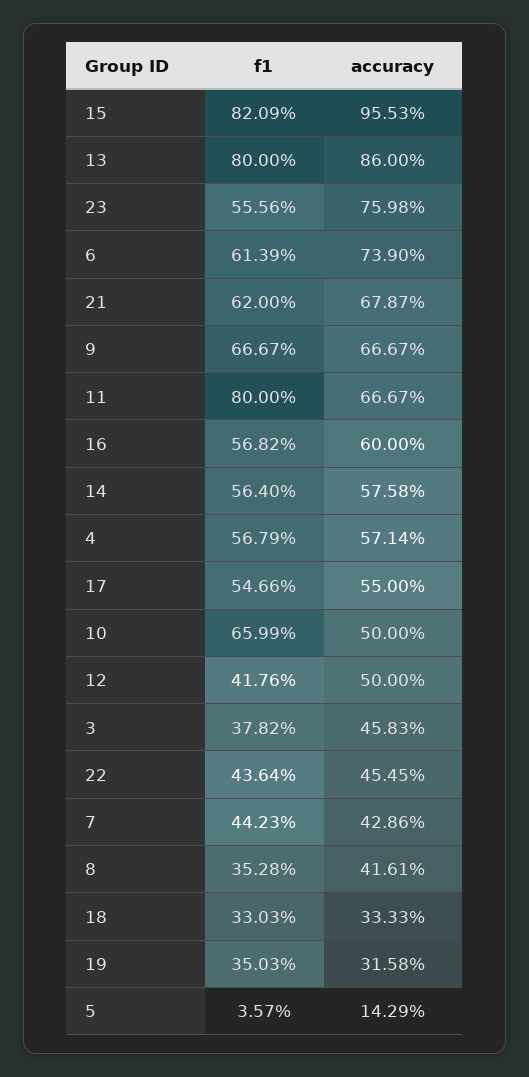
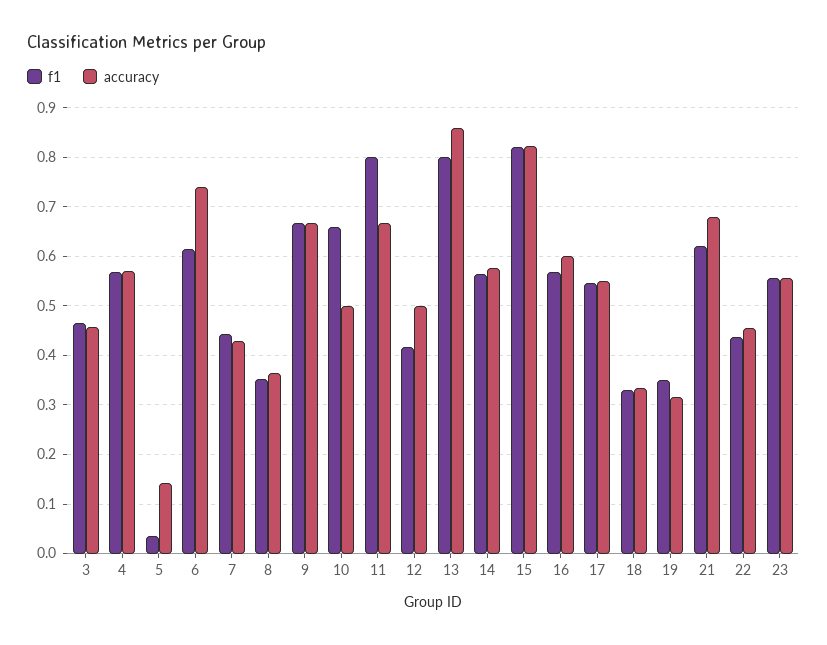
  {
    "f1": {
      "15": 0.8209,
      "13": 0.8,
      "23": 0.5556,
      "6": 0.6139,
      "21": 0.62,
      "9": 0.6667,
      "11": 0.8,
      "16": 0.5682,
      "14": 0.564,
      "4": 0.5679,
      "17": 0.5466,
      "10": 0.6599,
      "12": 0.4176,
-     "3": 0.3782,
+     "3": 0.46,
      "22": 0.4364,
      "7": 0.4423,
      "8": 0.3528,
      "18": 0.3303,
      "19": 0.3503,
      "5": 0.0357
    },
    "accuracy": {
-     "15": 0.9553,
+     "15": 0.82,
      "13": 0.86,
-     "23": 0.7598,
+     "23": 0.56,
      "6": 0.739,
      "21": 0.6787,
      "9": 0.6667,
      "11": 0.6667,
      "16": 0.6,
      "14": 0.5758,
      "4": 0.5714,
      "17": 0.55,
      "10": 0.5,
      "12": 0.5,
      "3": 0.4583,
      "22": 0.4545,
      "7": 0.4286,
-     "8": 0.4161,
+     "8": 0.36,
      "18": 0.3333,
      "19": 0.3158,
      "5": 0.1429
    }
  }

